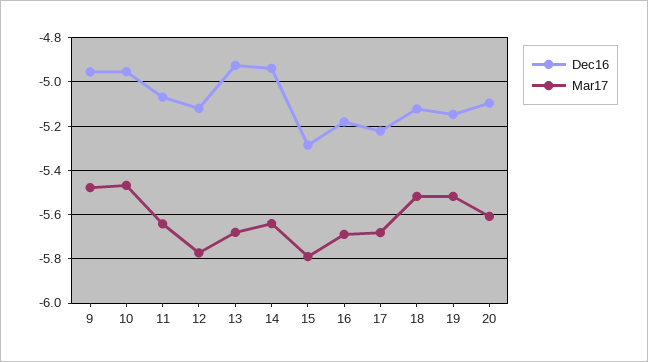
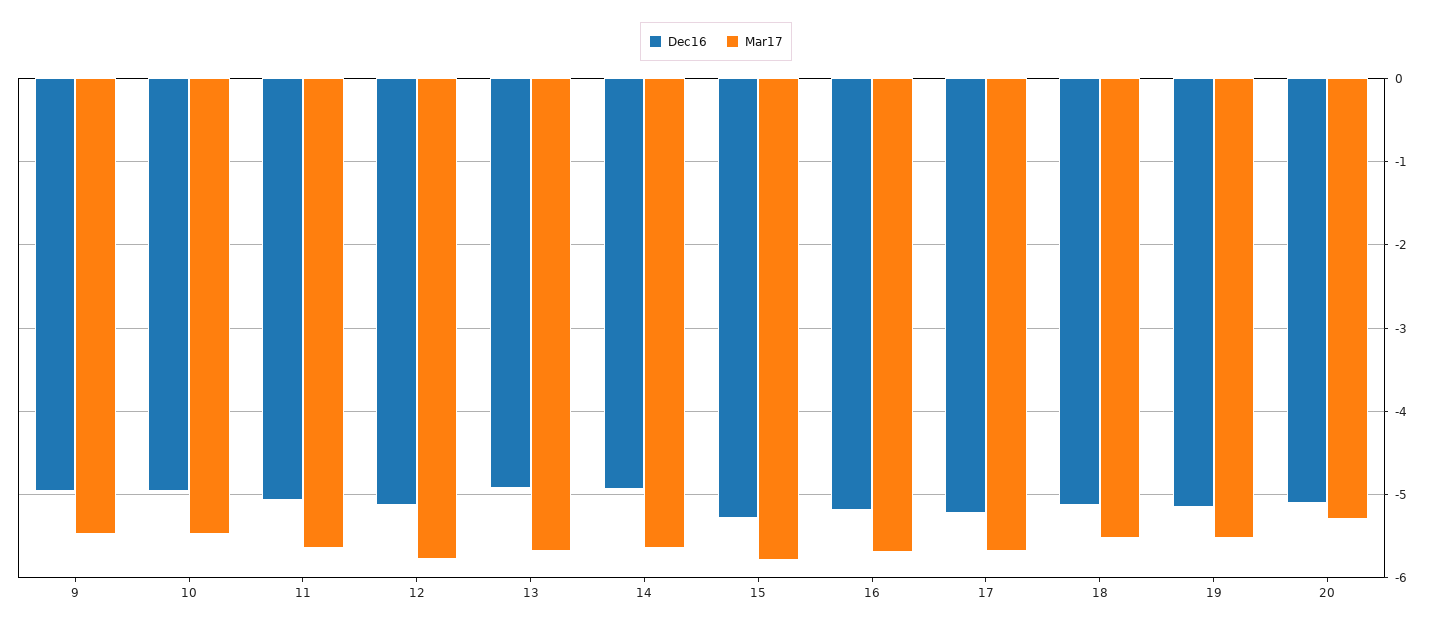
  {
    "Dec16": {
      "9": -4.95,
      "10": -4.95,
      "11": -5.05,
      "12": -5.1,
      "13": -4.95,
      "14": -4.95,
      "15": -5.3,
      "16": -5.2,
      "17": -5.2,
      "18": -5.1,
      "19": -5.15,
      "20": -5.1
    },
    "Mar17": {
      "9": -5.5,
      "10": -5.45,
      "11": -5.65,
      "12": -5.75,
      "13": -5.7,
      "14": -5.65,
      "15": -5.8,
      "16": -5.7,
      "17": -5.7,
      "18": -5.5,
      "19": -5.5,
-     "20": -5.6
+     "20": -5.3
    }
  }

